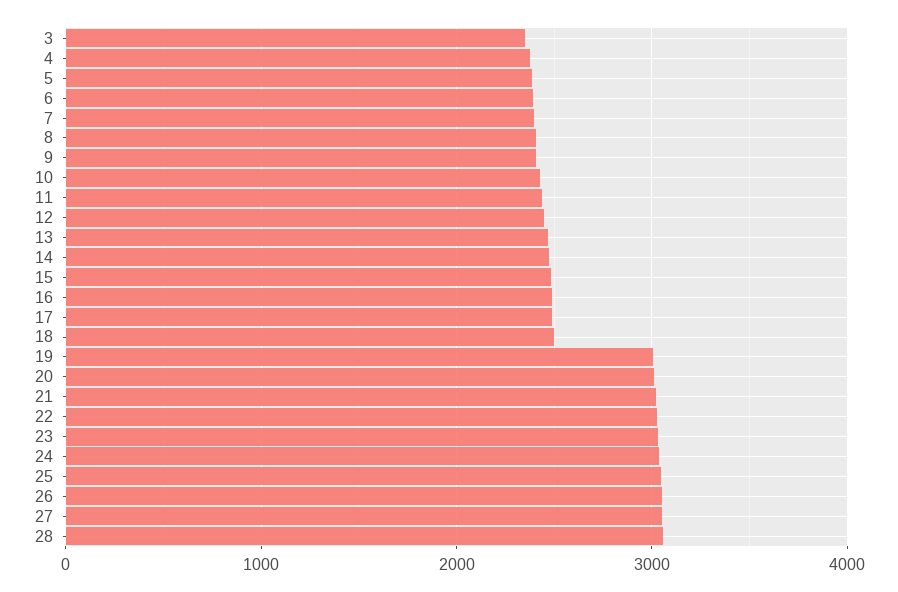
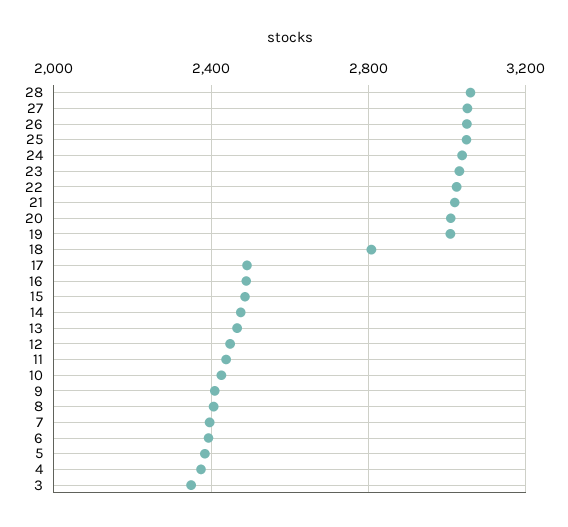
  {
    "3": 2350,
    "4": 2350,
    "5": 2400,
    "6": 2400,
    "7": 2400,
    "8": 2400,
    "9": 2400,
    "10": 2450,
    "11": 2450,
    "12": 2450,
    "13": 2450,
    "14": 2500,
    "15": 2500,
    "16": 2500,
    "17": 2500,
-   "18": 2500,
+   "18": 2800,
    "19": 3000,
    "20": 3000,
    "21": 3000,
    "22": 3000,
    "23": 3050,
    "24": 3050,
    "25": 3050,
    "26": 3050,
    "27": 3050,
    "28": 3050
  }

